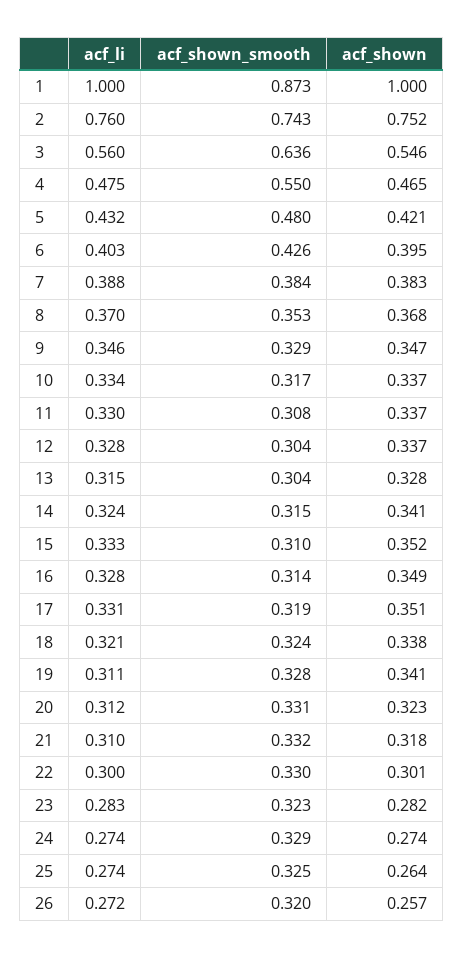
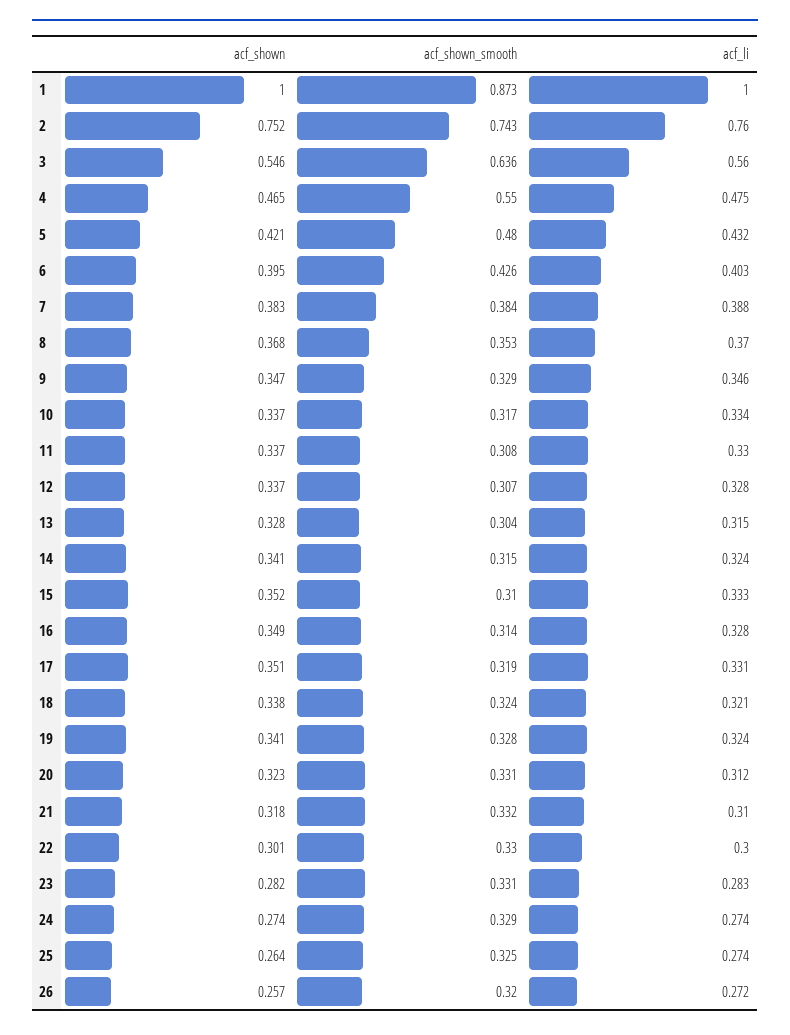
  {
    "acf_li": {
      "1": 1,
      "2": 0.76,
      "3": 0.56,
      "4": 0.475,
      "5": 0.432,
      "6": 0.403,
      "7": 0.388,
      "8": 0.37,
      "9": 0.346,
      "10": 0.334,
      "11": 0.33,
      "12": 0.328,
      "13": 0.315,
      "14": 0.324,
      "15": 0.333,
      "16": 0.328,
      "17": 0.331,
      "18": 0.321,
-     "19": 0.311,
+     "19": 0.324,
      "20": 0.312,
      "21": 0.31,
      "22": 0.3,
      "23": 0.283,
      "24": 0.274,
      "25": 0.274,
      "26": 0.272
    },
    "acf_shown_smooth": {
      "1": 0.873,
      "2": 0.743,
      "3": 0.636,
      "4": 0.55,
      "5": 0.48,
      "6": 0.426,
      "7": 0.384,
      "8": 0.353,
      "9": 0.329,
      "10": 0.317,
      "11": 0.308,
-     "12": 0.304,
+     "12": 0.307,
      "13": 0.304,
      "14": 0.315,
      "15": 0.31,
      "16": 0.314,
      "17": 0.319,
      "18": 0.324,
      "19": 0.328,
      "20": 0.331,
      "21": 0.332,
      "22": 0.33,
-     "23": 0.323,
+     "23": 0.331,
      "24": 0.329,
      "25": 0.325,
      "26": 0.32
    },
    "acf_shown": {
      "1": 1,
      "2": 0.752,
      "3": 0.546,
      "4": 0.465,
      "5": 0.421,
      "6": 0.395,
      "7": 0.383,
      "8": 0.368,
      "9": 0.347,
      "10": 0.337,
      "11": 0.337,
      "12": 0.337,
      "13": 0.328,
      "14": 0.341,
      "15": 0.352,
      "16": 0.349,
      "17": 0.351,
      "18": 0.338,
      "19": 0.341,
      "20": 0.323,
      "21": 0.318,
      "22": 0.301,
      "23": 0.282,
      "24": 0.274,
      "25": 0.264,
      "26": 0.257
    }
  }

